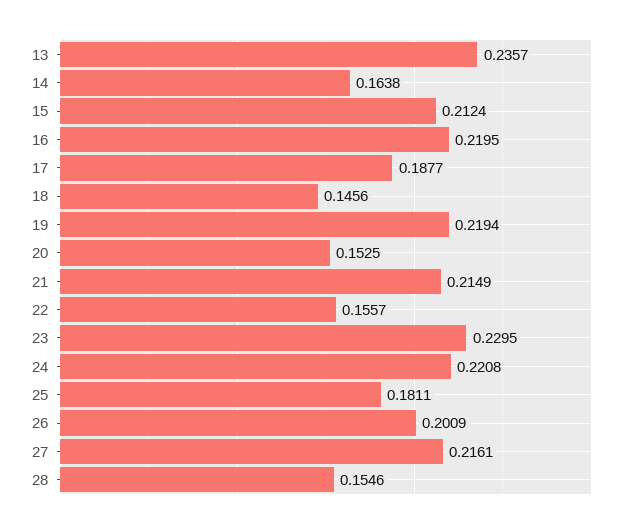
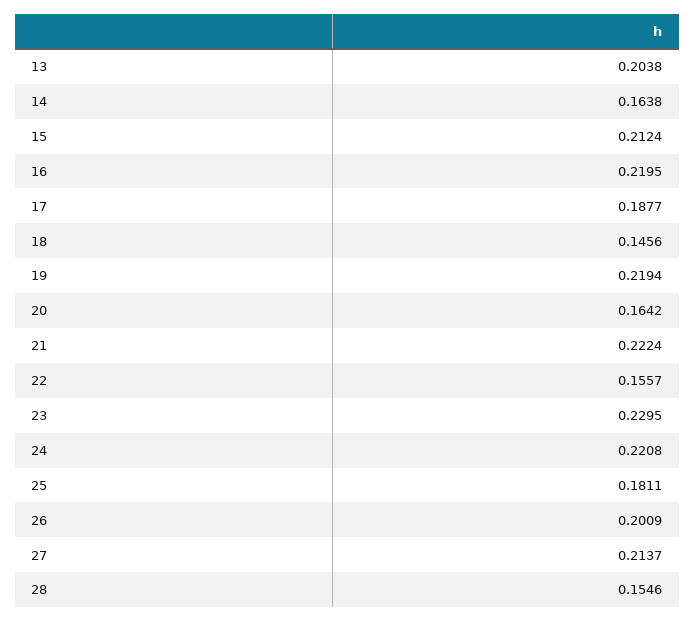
  {
-   "13": 0.2357,
+   "13": 0.2038,
    "14": 0.1638,
    "15": 0.2124,
    "16": 0.2195,
    "17": 0.1877,
    "18": 0.1456,
    "19": 0.2194,
-   "20": 0.1525,
+   "20": 0.1642,
-   "21": 0.2149,
+   "21": 0.2224,
    "22": 0.1557,
    "23": 0.2295,
    "24": 0.2208,
    "25": 0.1811,
    "26": 0.2009,
-   "27": 0.2161,
+   "27": 0.2137,
    "28": 0.1546
  }

